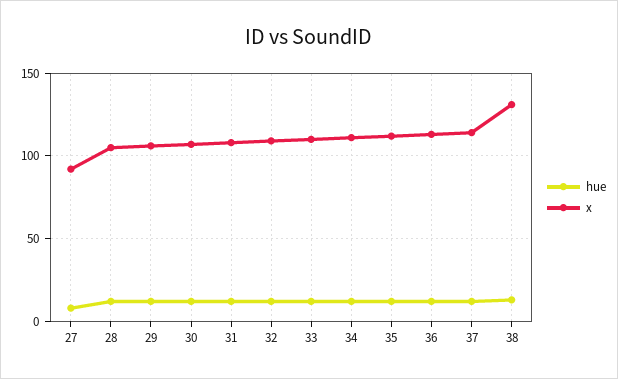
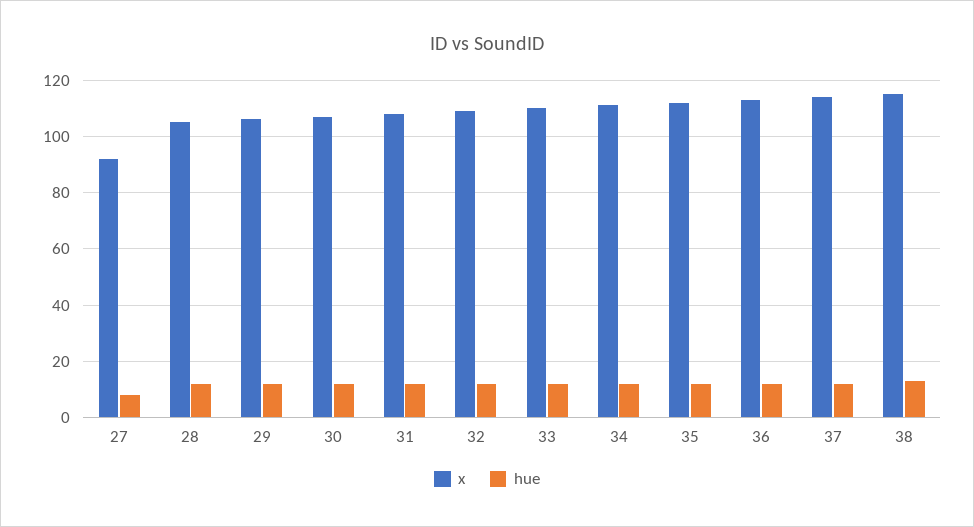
  {
    "hue": {
      "27": 10,
      "28": 10,
      "29": 10,
      "30": 10,
      "31": 10,
      "32": 10,
      "33": 10,
      "34": 10,
      "35": 10,
      "36": 10,
      "37": 10,
      "38": 15
    },
    "x": {
      "27": 90,
      "28": 105,
      "29": 105,
      "30": 105,
      "31": 110,
      "32": 110,
      "33": 110,
      "34": 110,
      "35": 110,
      "36": 115,
      "37": 115,
-     "38": 130
+     "38": 115
    }
  }

